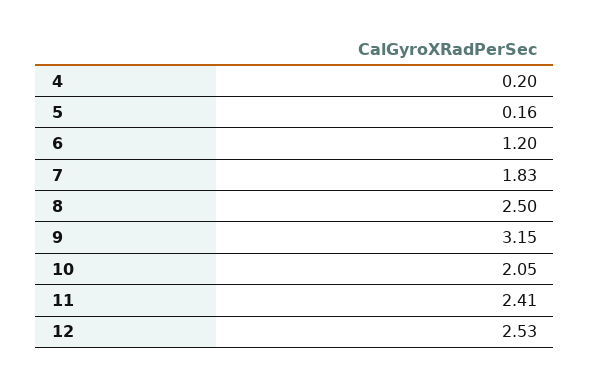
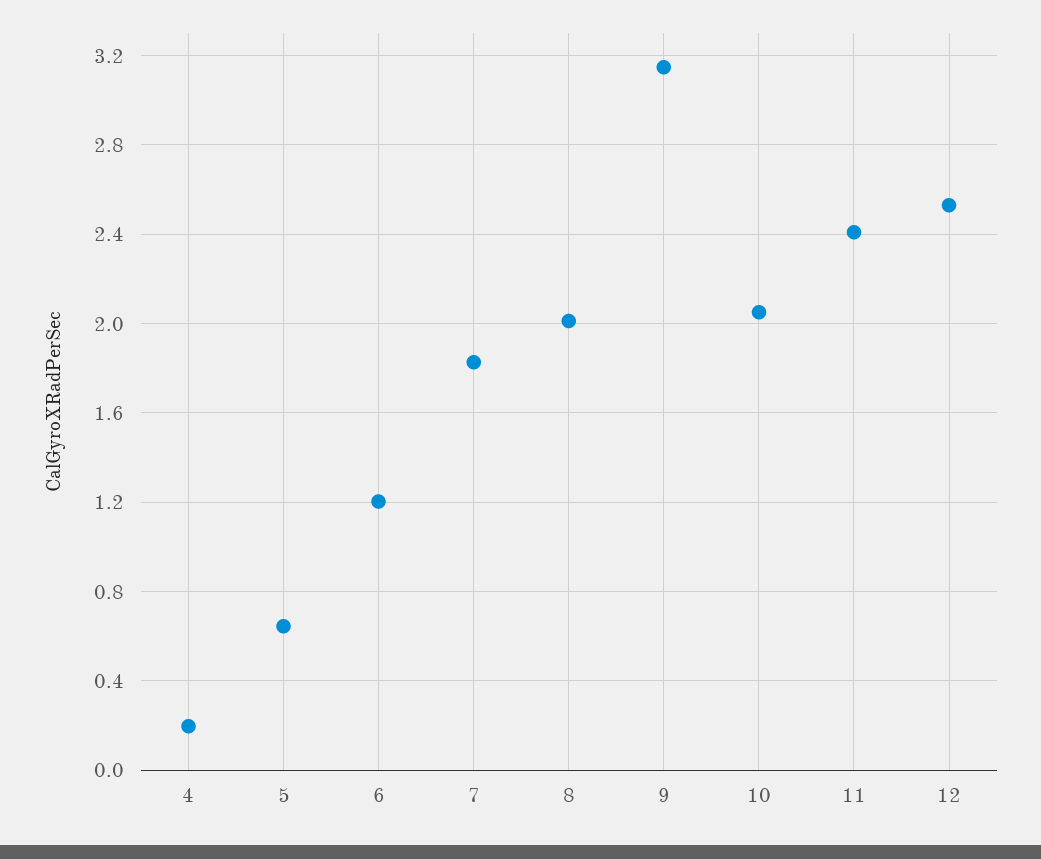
  {
    "4": 0.2,
-   "5": 0.16,
+   "5": 0.65,
    "6": 1.2,
    "7": 1.83,
-   "8": 2.5,
+   "8": 2,
    "9": 3.15,
    "10": 2.05,
    "11": 2.41,
    "12": 2.53
  }

